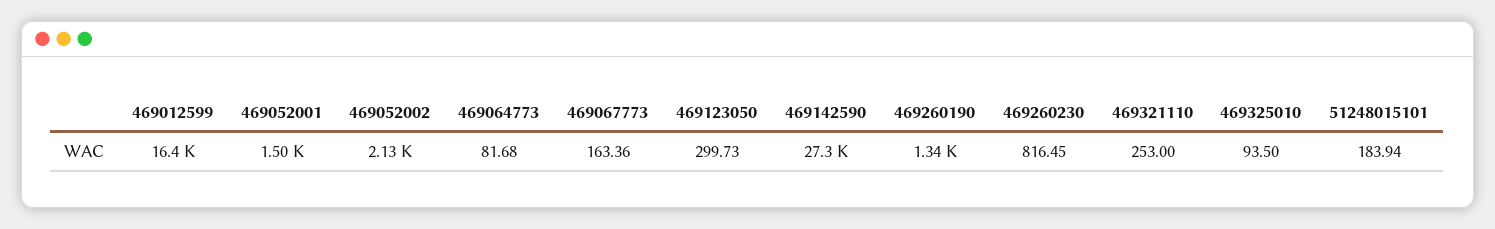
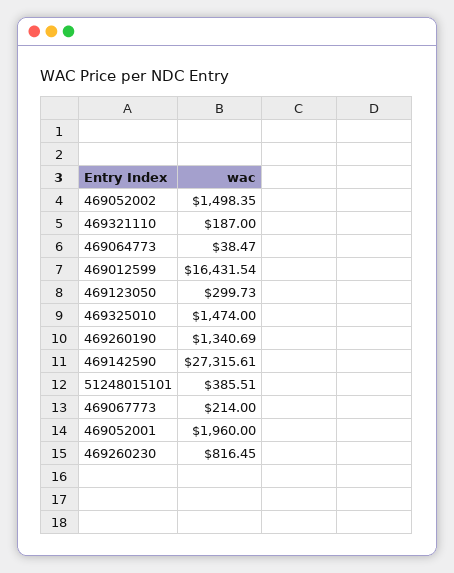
  {
    "469012599": 16431.54,
-   "469052001": 1500,
+   "469052001": 1960,
-   "469052002": 2130,
+   "469052002": 1498.35,
-   "469064773": 81.68,
+   "469064773": 38.47,
-   "469067773": 163.36,
+   "469067773": 214,
    "469123050": 299.73,
    "469142590": 27315.61,
    "469260190": 1340.69,
    "469260230": 816.45,
-   "469321110": 253,
+   "469321110": 187,
-   "469325010": 93.5,
+   "469325010": 1474,
-   "51248015101": 183.94
+   "51248015101": 385.51
  }

